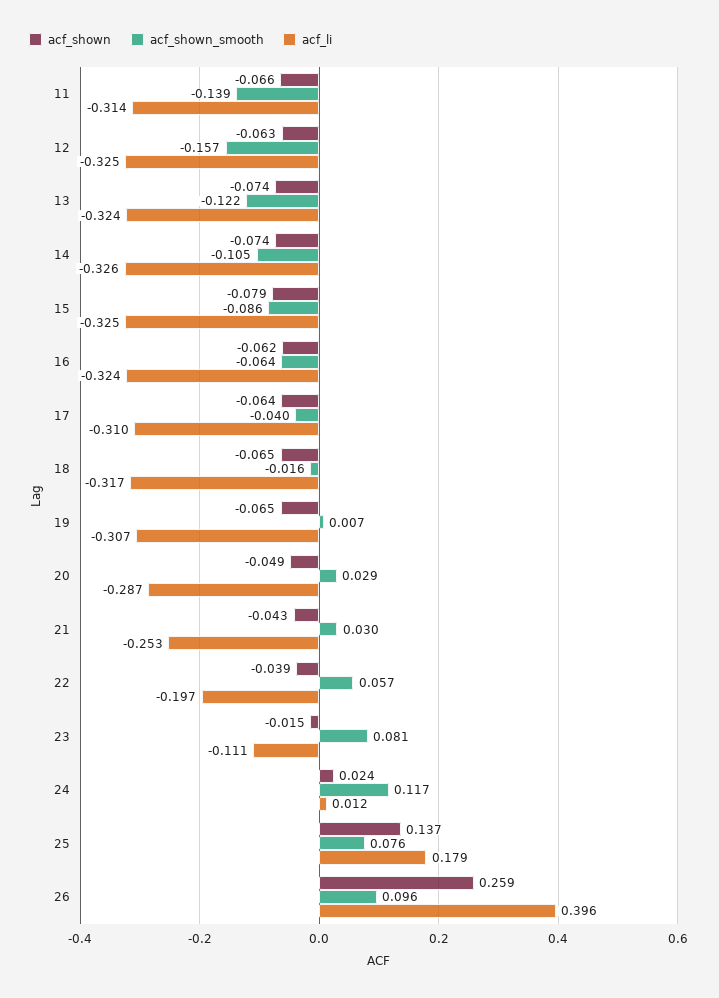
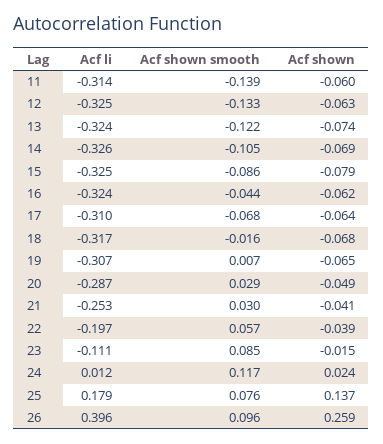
  {
    "acf_shown": {
-     "11": -0.066,
+     "11": -0.06,
      "12": -0.063,
      "13": -0.074,
-     "14": -0.074,
+     "14": -0.069,
      "15": -0.079,
      "16": -0.062,
      "17": -0.064,
-     "18": -0.065,
+     "18": -0.068,
      "19": -0.065,
      "20": -0.049,
-     "21": -0.043,
+     "21": -0.041,
      "22": -0.039,
      "23": -0.015,
      "24": 0.024,
      "25": 0.137,
      "26": 0.259
    },
    "acf_shown_smooth": {
      "11": -0.139,
-     "12": -0.157,
+     "12": -0.133,
      "13": -0.122,
      "14": -0.105,
      "15": -0.086,
-     "16": -0.064,
+     "16": -0.044,
-     "17": -0.04,
+     "17": -0.068,
      "18": -0.016,
      "19": 0.007,
      "20": 0.029,
      "21": 0.03,
      "22": 0.057,
-     "23": 0.081,
+     "23": 0.085,
      "24": 0.117,
      "25": 0.076,
      "26": 0.096
    },
    "acf_li": {
      "11": -0.314,
      "12": -0.325,
      "13": -0.324,
      "14": -0.326,
      "15": -0.325,
      "16": -0.324,
      "17": -0.31,
      "18": -0.317,
      "19": -0.307,
      "20": -0.287,
      "21": -0.253,
      "22": -0.197,
      "23": -0.111,
      "24": 0.012,
      "25": 0.179,
      "26": 0.396
    }
  }

